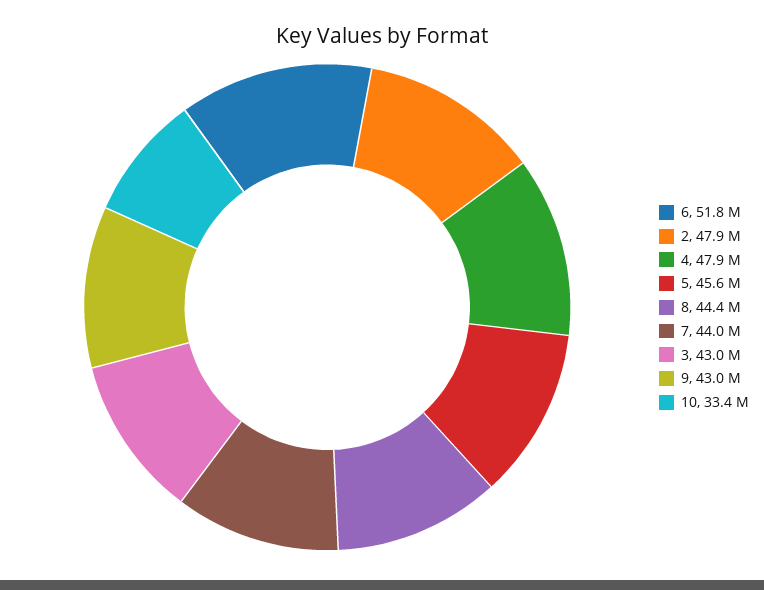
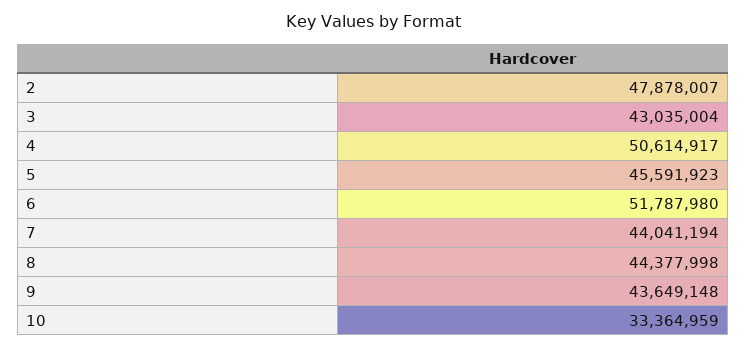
  {
    "6": 51787980,
    "2": 47878007,
-   "4": 47900000,
+   "4": 50614917,
    "5": 45591923,
    "8": 44377998,
    "7": 44041194,
    "3": 43035004,
-   "9": 43000000,
+   "9": 43649148,
    "10": 33364959
  }

